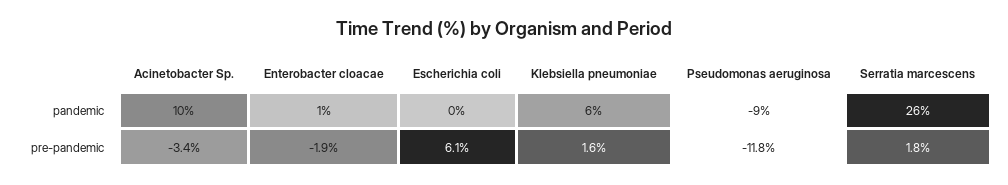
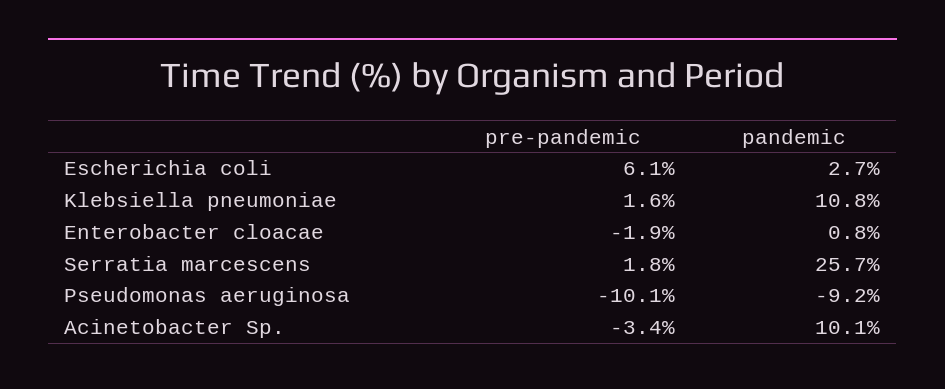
  {
    "Acinetobacter Sp.": {
      "pandemic": 10.1,
      "pre-pandemic": -3.4
    },
    "Enterobacter cloacae": {
      "pandemic": 0.8,
      "pre-pandemic": -1.9
    },
    "Escherichia coli": {
-     "pandemic": 0,
+     "pandemic": 2.7,
      "pre-pandemic": 6.1
    },
    "Klebsiella pneumoniae": {
-     "pandemic": 6,
+     "pandemic": 10.8,
      "pre-pandemic": 1.6
    },
    "Pseudomonas aeruginosa": {
      "pandemic": -9.2,
-     "pre-pandemic": -11.8
+     "pre-pandemic": -10.1
    },
    "Serratia marcescens": {
      "pandemic": 25.7,
      "pre-pandemic": 1.8
    }
  }

